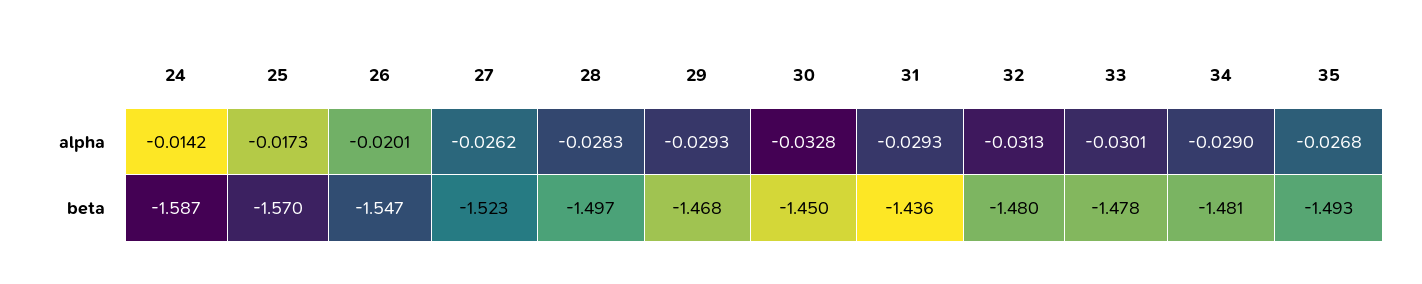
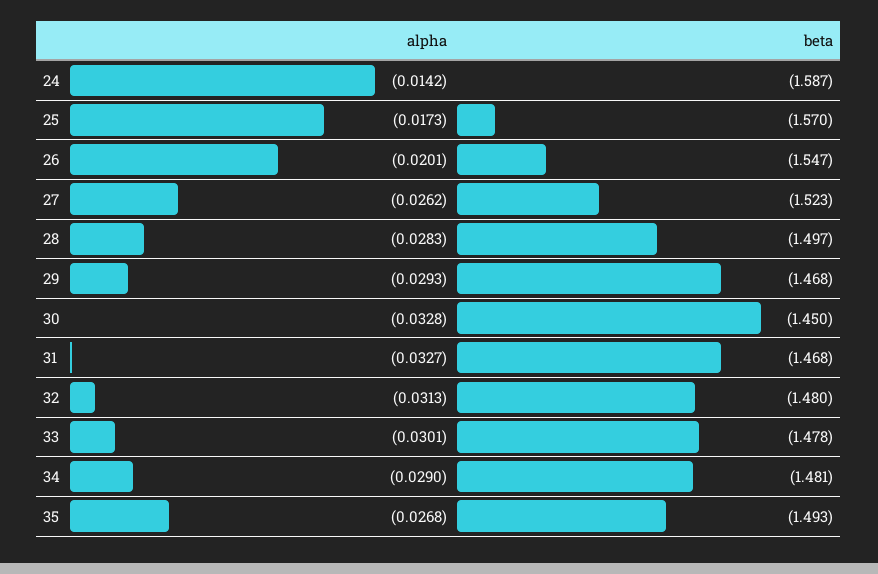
  {
    "24": {
      "alpha": -0.0142,
      "beta": -1.587
    },
    "25": {
      "alpha": -0.0173,
      "beta": -1.57
    },
    "26": {
      "alpha": -0.0201,
      "beta": -1.547
    },
    "27": {
      "alpha": -0.0262,
      "beta": -1.523
    },
    "28": {
      "alpha": -0.0283,
      "beta": -1.497
    },
    "29": {
      "alpha": -0.0293,
      "beta": -1.468
    },
    "30": {
      "alpha": -0.0328,
      "beta": -1.45
    },
    "31": {
-     "alpha": -0.0293,
+     "alpha": -0.0327,
-     "beta": -1.436
+     "beta": -1.468
    },
    "32": {
      "alpha": -0.0313,
      "beta": -1.48
    },
    "33": {
      "alpha": -0.0301,
      "beta": -1.478
    },
    "34": {
      "alpha": -0.029,
      "beta": -1.481
    },
    "35": {
      "alpha": -0.0268,
      "beta": -1.493
    }
  }

